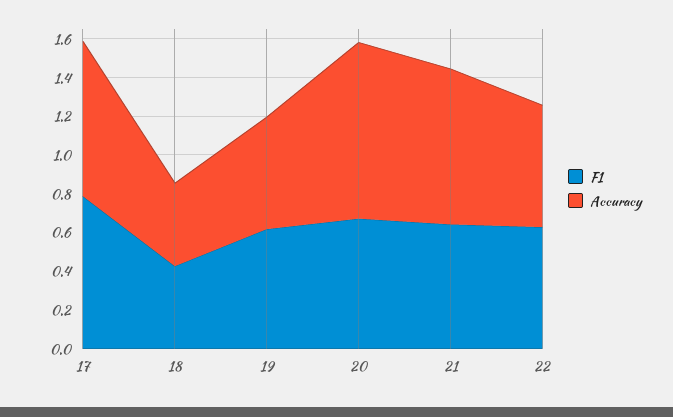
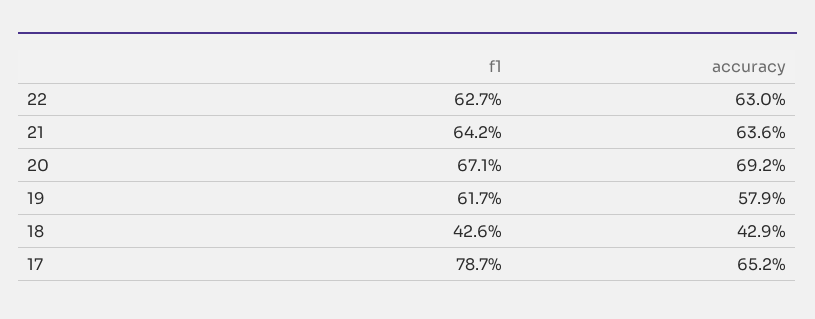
  {
    "F1": {
      "17": 0.787,
      "18": 0.426,
      "19": 0.617,
      "20": 0.671,
      "21": 0.642,
      "22": 0.627
    },
    "Accuracy": {
-     "17": 0.8,
+     "17": 0.652,
      "18": 0.429,
      "19": 0.579,
-     "20": 0.9,
+     "20": 0.692,
-     "21": 0.8,
+     "21": 0.636,
      "22": 0.63
    }
  }

